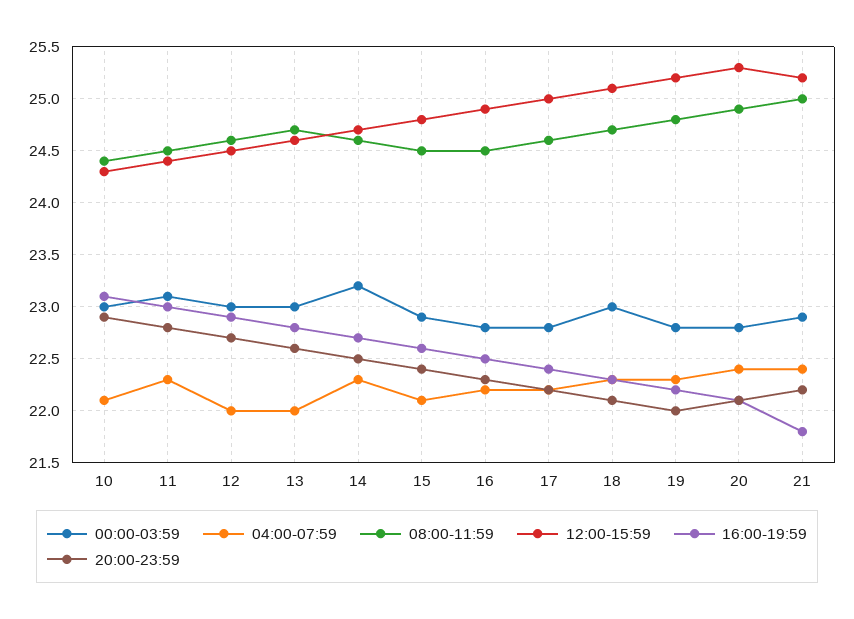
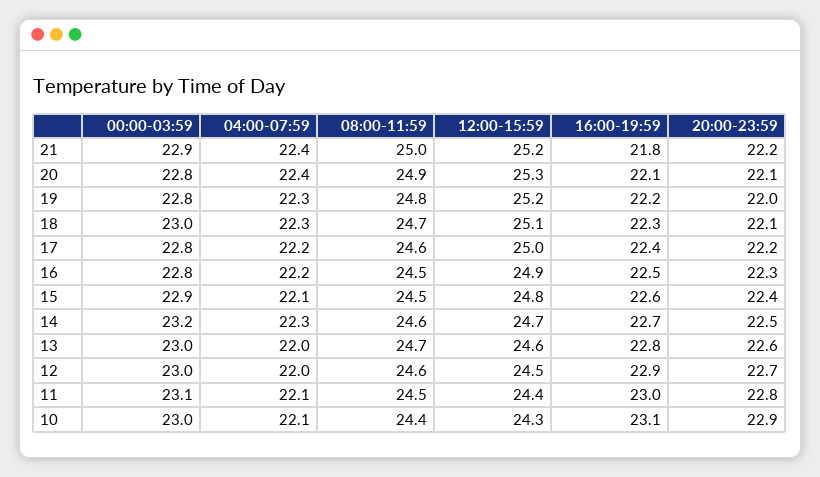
  {
    "00:00-03:59": {
      "10": 23,
      "11": 23.1,
      "12": 23,
      "13": 23,
      "14": 23.2,
      "15": 22.9,
      "16": 22.8,
      "17": 22.8,
      "18": 23,
      "19": 22.8,
      "20": 22.8,
      "21": 22.9
    },
    "04:00-07:59": {
      "10": 22.1,
-     "11": 22.3,
+     "11": 22.1,
      "12": 22,
      "13": 22,
      "14": 22.3,
      "15": 22.1,
      "16": 22.2,
      "17": 22.2,
      "18": 22.3,
      "19": 22.3,
      "20": 22.4,
      "21": 22.4
    },
    "08:00-11:59": {
      "10": 24.4,
      "11": 24.5,
      "12": 24.6,
      "13": 24.7,
      "14": 24.6,
      "15": 24.5,
      "16": 24.5,
      "17": 24.6,
      "18": 24.7,
      "19": 24.8,
      "20": 24.9,
      "21": 25
    },
    "12:00-15:59": {
      "10": 24.3,
      "11": 24.4,
      "12": 24.5,
      "13": 24.6,
      "14": 24.7,
      "15": 24.8,
      "16": 24.9,
      "17": 25,
      "18": 25.1,
      "19": 25.2,
      "20": 25.3,
      "21": 25.2
    },
    "16:00-19:59": {
      "10": 23.1,
      "11": 23,
      "12": 22.9,
      "13": 22.8,
      "14": 22.7,
      "15": 22.6,
      "16": 22.5,
      "17": 22.4,
      "18": 22.3,
      "19": 22.2,
      "20": 22.1,
      "21": 21.8
    },
    "20:00-23:59": {
      "10": 22.9,
      "11": 22.8,
      "12": 22.7,
      "13": 22.6,
      "14": 22.5,
      "15": 22.4,
      "16": 22.3,
      "17": 22.2,
      "18": 22.1,
      "19": 22,
      "20": 22.1,
      "21": 22.2
    }
  }

